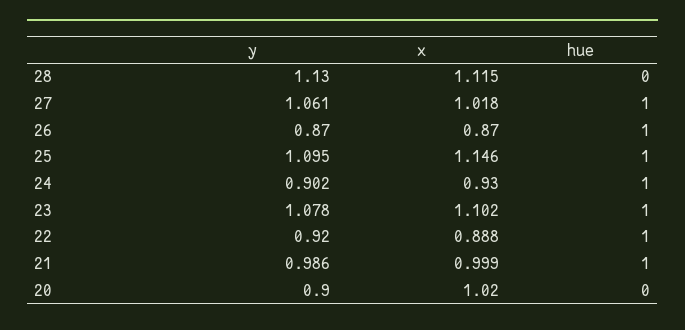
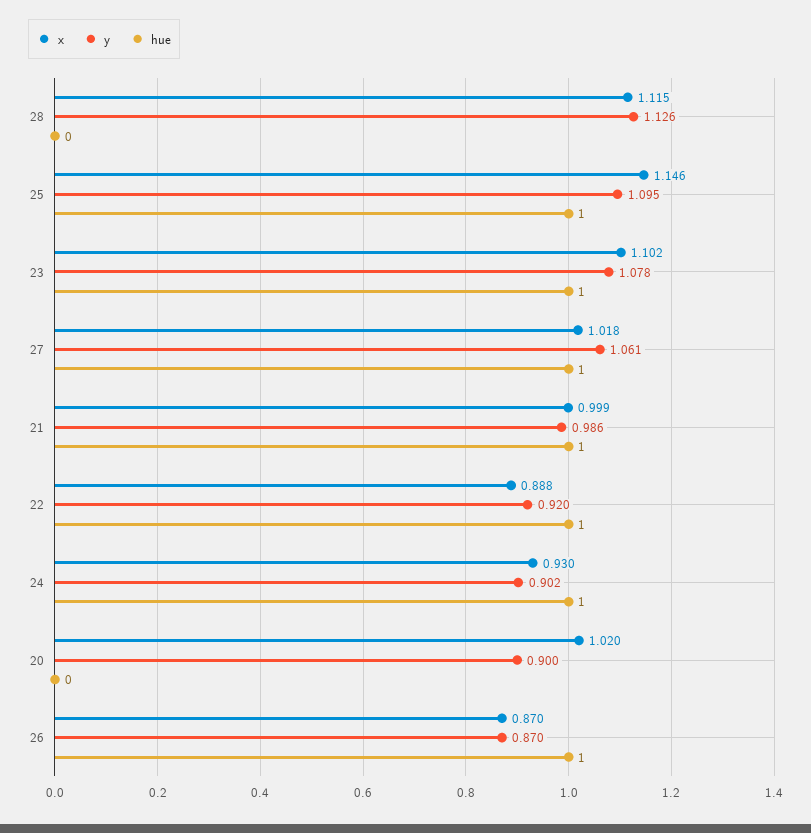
  {
    "y": {
-     "28": 1.13,
+     "28": 1.126,
      "27": 1.061,
      "26": 0.87,
      "25": 1.095,
      "24": 0.902,
      "23": 1.078,
      "22": 0.92,
      "21": 0.986,
      "20": 0.9
    },
    "x": {
      "28": 1.115,
      "27": 1.018,
      "26": 0.87,
      "25": 1.146,
      "24": 0.93,
      "23": 1.102,
      "22": 0.888,
      "21": 0.999,
      "20": 1.02
    },
    "hue": {
      "28": 0,
      "27": 1,
      "26": 1,
      "25": 1,
      "24": 1,
      "23": 1,
      "22": 1,
      "21": 1,
      "20": 0
    }
  }

